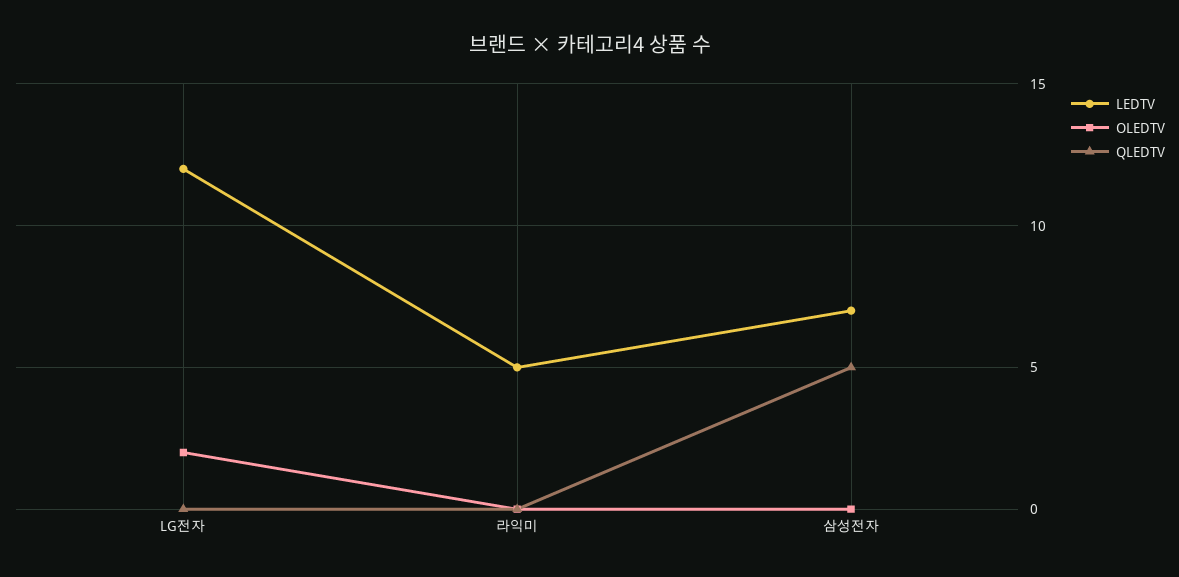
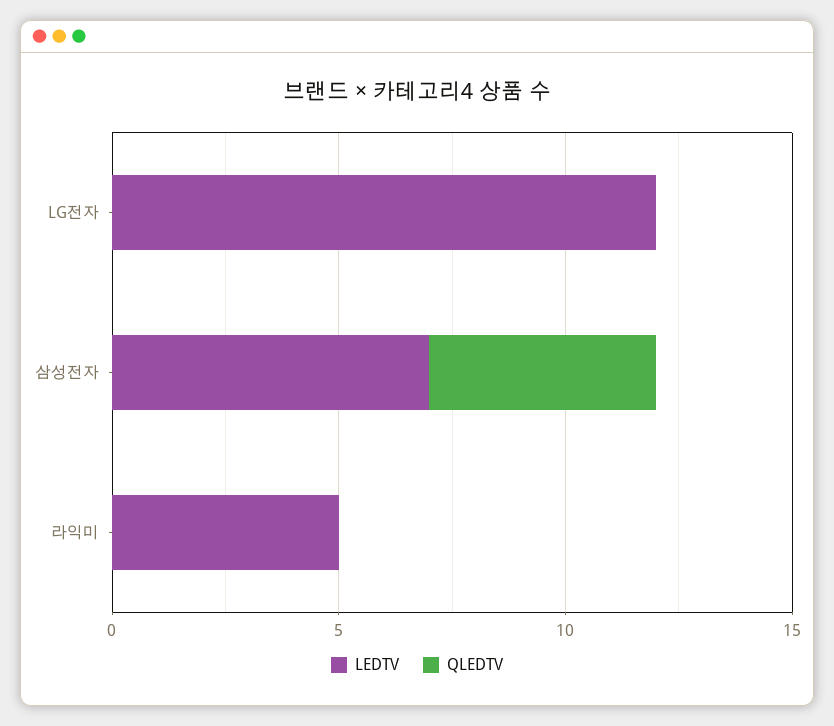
  {
    "LEDTV": {
      "LG전자": 12,
      "라익미": 5,
      "삼성전자": 7
    },
-   "OLEDTV": {
-     "LG전자": 2,
-     "라익미": 0,
-     "삼성전자": 0
-   },
    "QLEDTV": {
      "LG전자": 0,
      "라익미": 0,
      "삼성전자": 5
    }
  }

